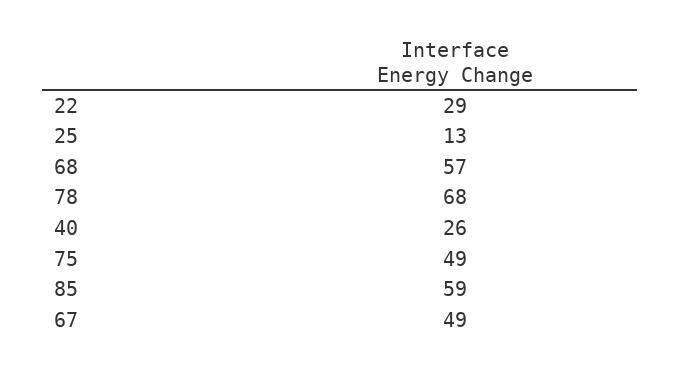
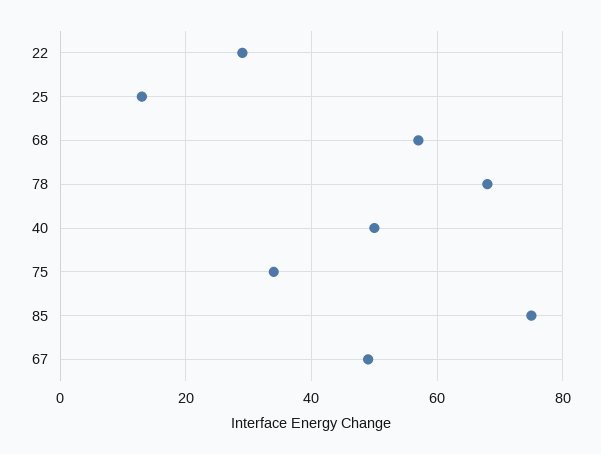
  {
    "22": 29,
    "25": 13,
    "68": 57,
    "78": 68,
-   "40": 26,
+   "40": 50,
-   "75": 49,
+   "75": 35,
-   "85": 59,
+   "85": 75,
    "67": 49
  }

